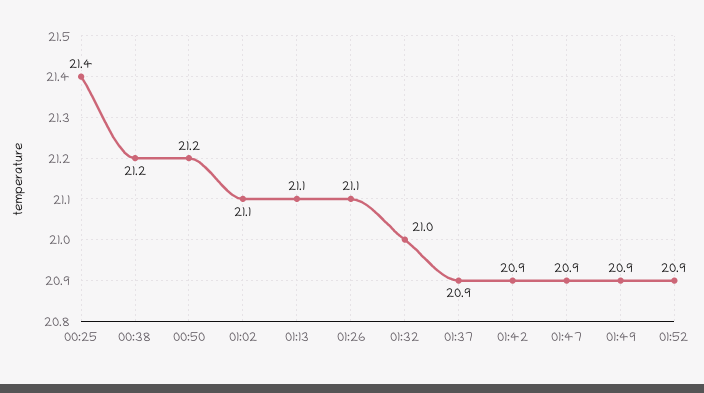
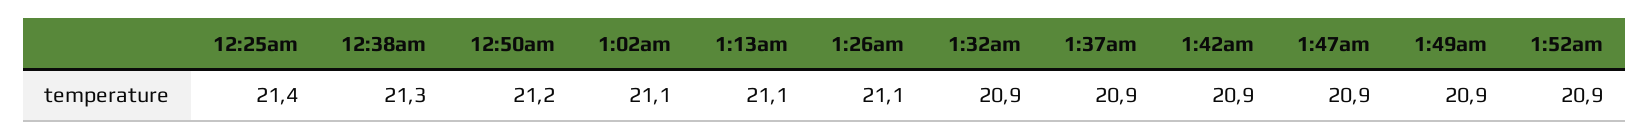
  {
    "00:25": 21.4,
-   "00:38": 21.2,
+   "00:38": 21.3,
    "00:50": 21.2,
    "01:02": 21.1,
    "01:13": 21.1,
    "01:26": 21.1,
-   "01:32": 21,
+   "01:32": 20.9,
    "01:37": 20.9,
    "01:42": 20.9,
    "01:47": 20.9,
    "01:49": 20.9,
    "01:52": 20.9
  }

